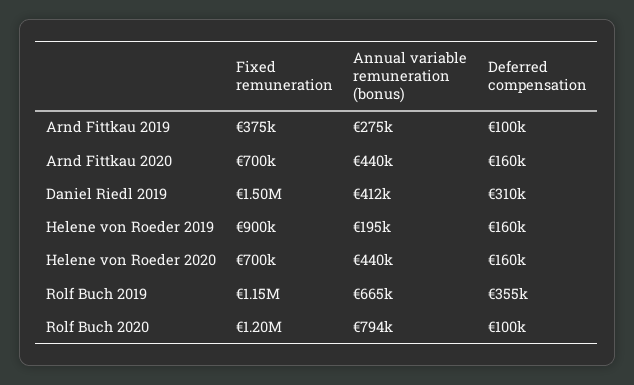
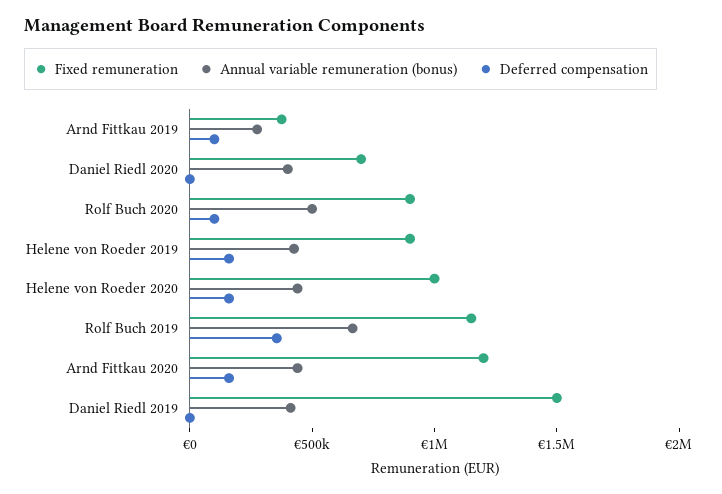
  {
    "Fixed remuneration": {
      "Arnd Fittkau 2019": 375000,
-     "Arnd Fittkau 2020": 700000,
+     "Arnd Fittkau 2020": 1200000,
      "Daniel Riedl 2019": 1500000,
      "Helene von Roeder 2019": 900000,
-     "Helene von Roeder 2020": 700000,
+     "Helene von Roeder 2020": 1000000,
      "Rolf Buch 2019": 1150000,
-     "Rolf Buch 2020": 1200000
+     "Rolf Buch 2020": 900000,
+     "Daniel Riedl 2020": 700000
    },
    "Annual variable remuneration (bonus)": {
      "Arnd Fittkau 2019": 275000,
      "Arnd Fittkau 2020": 440000,
      "Daniel Riedl 2019": 412000,
-     "Helene von Roeder 2019": 195000,
+     "Helene von Roeder 2019": 400000,
      "Helene von Roeder 2020": 440000,
      "Rolf Buch 2019": 665000,
-     "Rolf Buch 2020": 794000
+     "Rolf Buch 2020": 500000,
+     "Daniel Riedl 2020": 400000
    },
    "Deferred compensation": {
      "Arnd Fittkau 2019": 100000,
      "Arnd Fittkau 2020": 160000,
-     "Daniel Riedl 2019": 310000,
+     "Daniel Riedl 2019": 0,
      "Helene von Roeder 2019": 160000,
      "Helene von Roeder 2020": 160000,
      "Rolf Buch 2019": 355000,
-     "Rolf Buch 2020": 100000
+     "Rolf Buch 2020": 100000,
+     "Daniel Riedl 2020": 0
    }
  }

